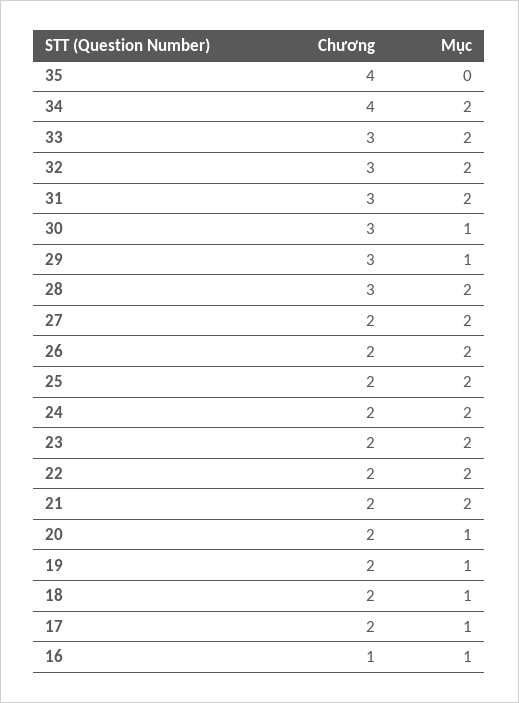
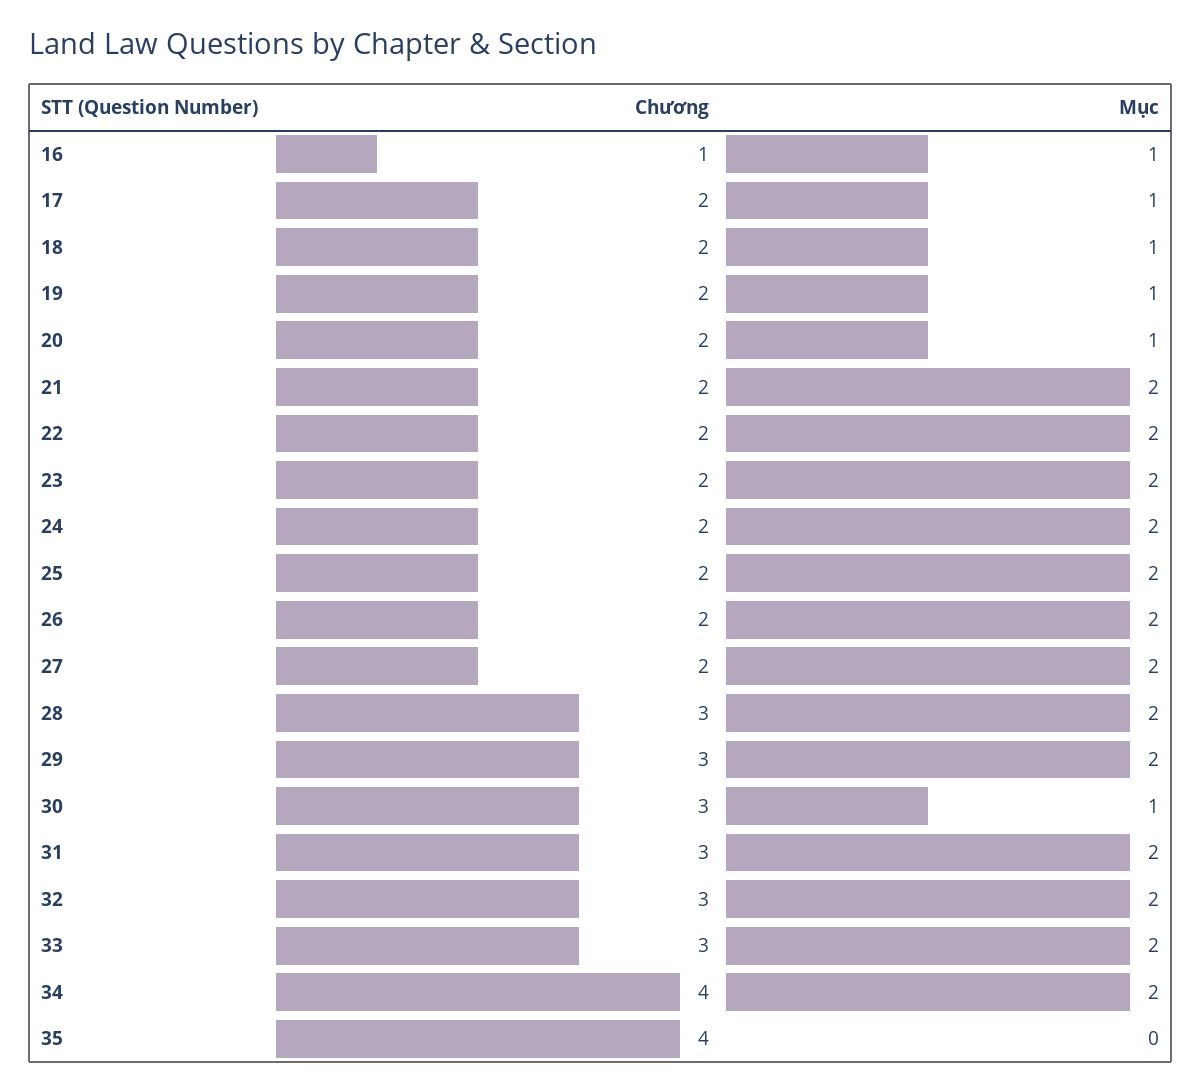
  {
    "Chương": {
      "35": 4,
      "34": 4,
      "33": 3,
      "32": 3,
      "31": 3,
      "30": 3,
      "29": 3,
      "28": 3,
      "27": 2,
      "26": 2,
      "25": 2,
      "24": 2,
      "23": 2,
      "22": 2,
      "21": 2,
      "20": 2,
      "19": 2,
      "18": 2,
      "17": 2,
      "16": 1
    },
    "Mục": {
      "35": 0,
      "34": 2,
      "33": 2,
      "32": 2,
      "31": 2,
      "30": 1,
-     "29": 1,
+     "29": 2,
      "28": 2,
      "27": 2,
      "26": 2,
      "25": 2,
      "24": 2,
      "23": 2,
      "22": 2,
      "21": 2,
      "20": 1,
      "19": 1,
      "18": 1,
      "17": 1,
      "16": 1
    }
  }

